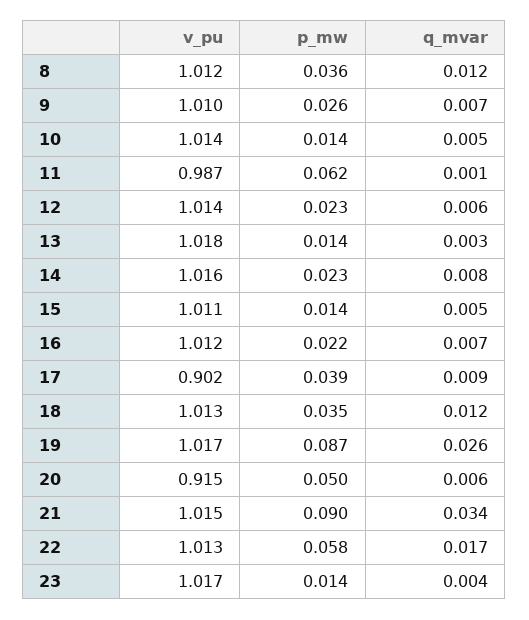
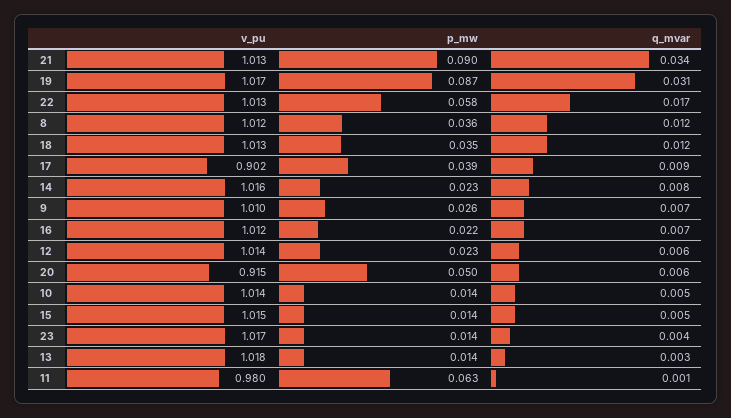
  {
    "v_pu": {
      "8": 1.012,
      "9": 1.01,
      "10": 1.014,
-     "11": 0.987,
+     "11": 0.98,
      "12": 1.014,
      "13": 1.018,
      "14": 1.016,
-     "15": 1.011,
+     "15": 1.015,
      "16": 1.012,
      "17": 0.902,
      "18": 1.013,
      "19": 1.017,
      "20": 0.915,
-     "21": 1.015,
+     "21": 1.013,
      "22": 1.013,
      "23": 1.017
    },
    "p_mw": {
      "8": 0.036,
      "9": 0.026,
      "10": 0.014,
-     "11": 0.062,
+     "11": 0.063,
      "12": 0.023,
      "13": 0.014,
      "14": 0.023,
      "15": 0.014,
      "16": 0.022,
      "17": 0.039,
      "18": 0.035,
      "19": 0.087,
      "20": 0.05,
      "21": 0.09,
      "22": 0.058,
      "23": 0.014
    },
    "q_mvar": {
      "8": 0.012,
      "9": 0.007,
      "10": 0.005,
      "11": 0.001,
      "12": 0.006,
      "13": 0.003,
      "14": 0.008,
      "15": 0.005,
      "16": 0.007,
      "17": 0.009,
      "18": 0.012,
-     "19": 0.026,
+     "19": 0.031,
      "20": 0.006,
      "21": 0.034,
      "22": 0.017,
      "23": 0.004
    }
  }

